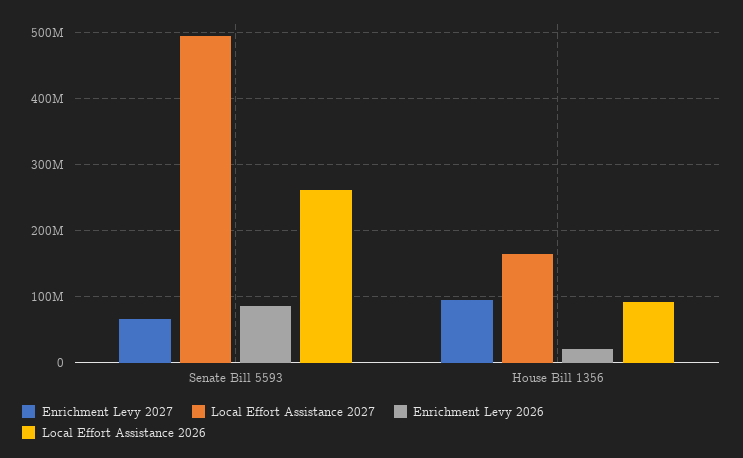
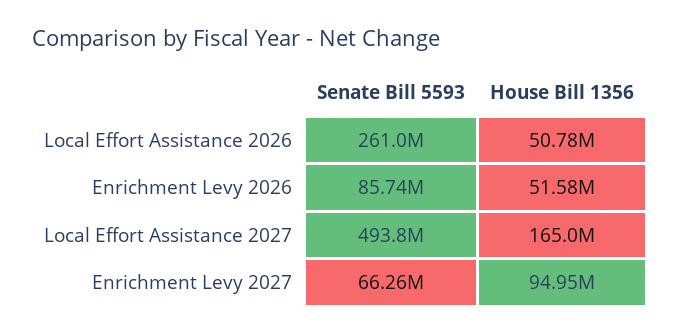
  {
    "Enrichment Levy 2027": {
      "Senate Bill 5593": 66260000,
      "House Bill 1356": 94950000
    },
    "Local Effort Assistance 2027": {
      "Senate Bill 5593": 493800000,
      "House Bill 1356": 165000000
    },
    "Enrichment Levy 2026": {
      "Senate Bill 5593": 85740000,
-     "House Bill 1356": 20000000
+     "House Bill 1356": 51580000
    },
    "Local Effort Assistance 2026": {
      "Senate Bill 5593": 261000000,
-     "House Bill 1356": 90000000
+     "House Bill 1356": 50780000
    }
  }

